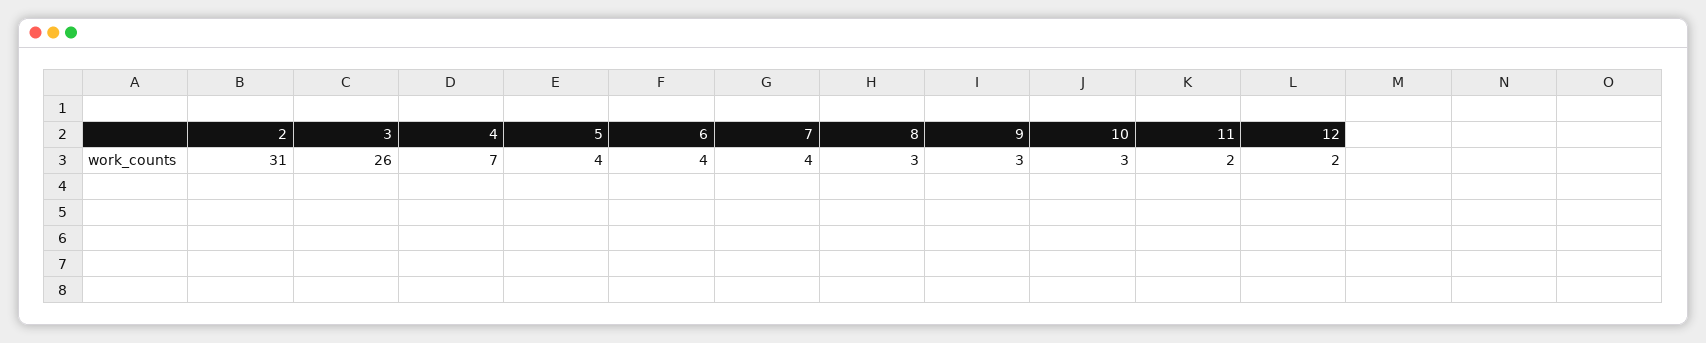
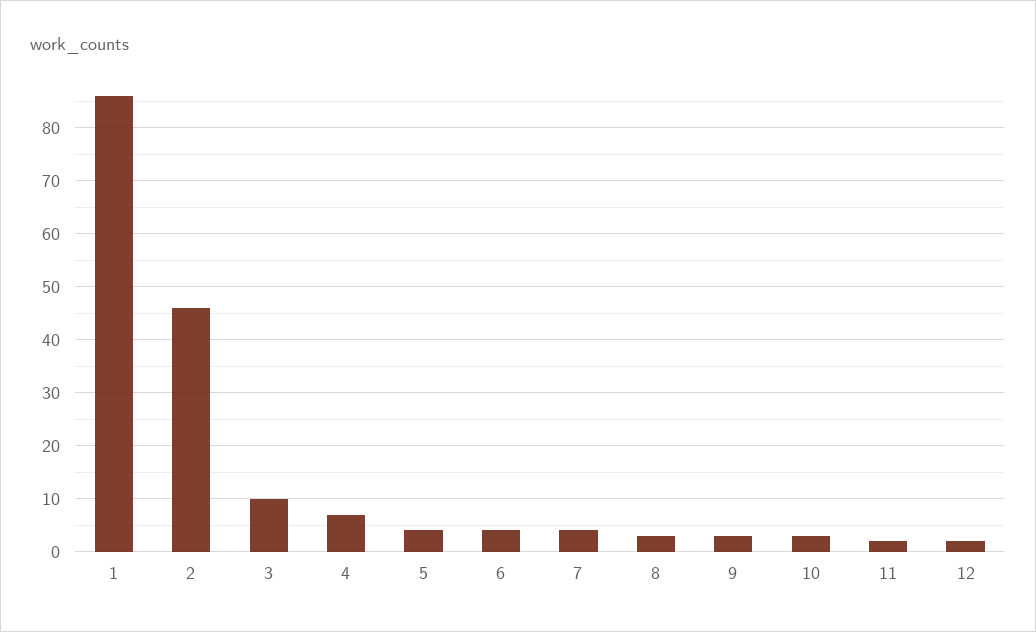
  {
-   "2": 31,
+   "2": 45,
-   "3": 26,
+   "3": 10,
    "4": 7,
    "5": 4,
    "6": 4,
    "7": 4,
    "8": 3,
    "9": 3,
    "10": 3,
    "11": 2,
-   "12": 2
+   "12": 2,
+   "1": 85
  }

